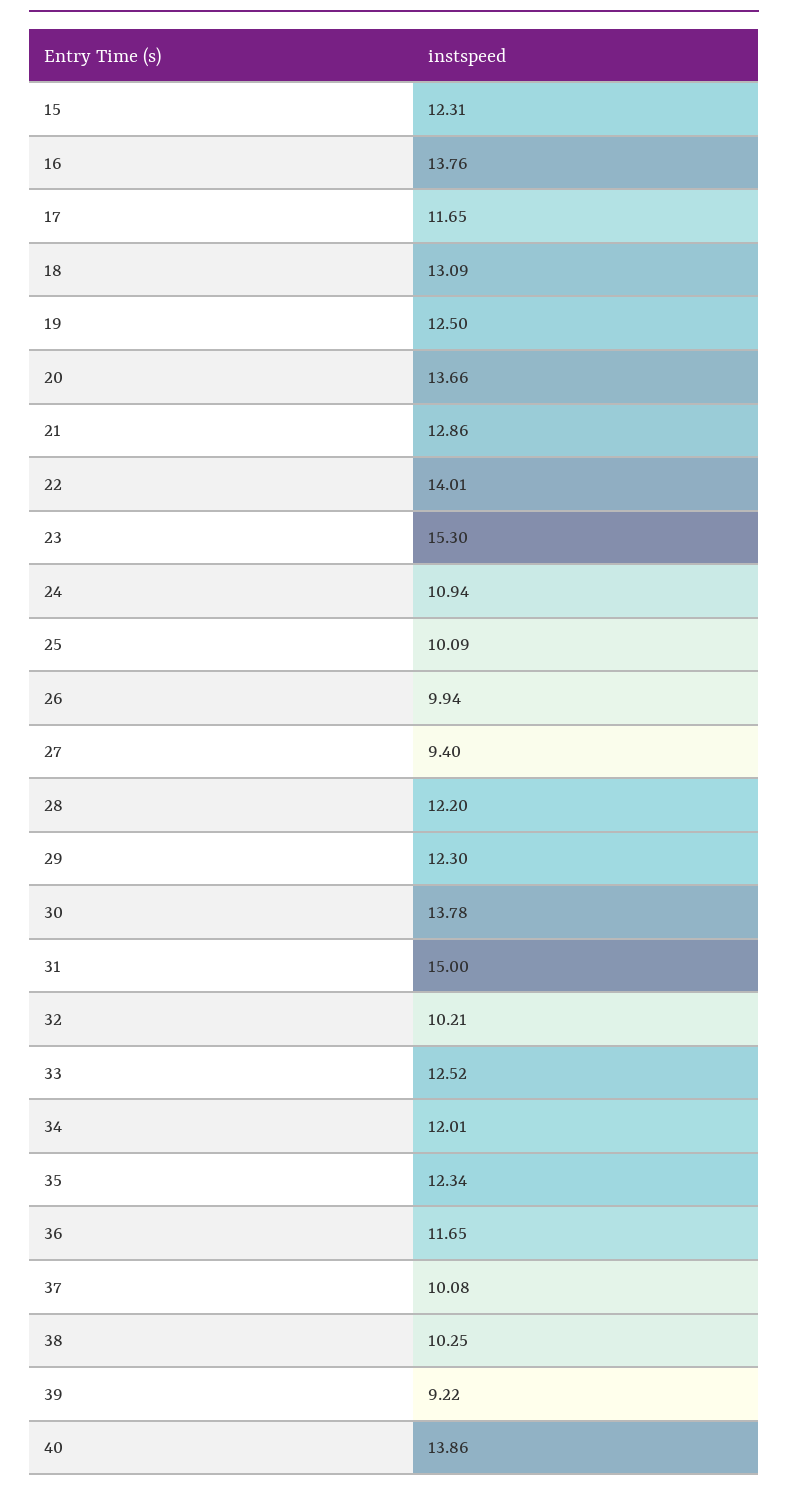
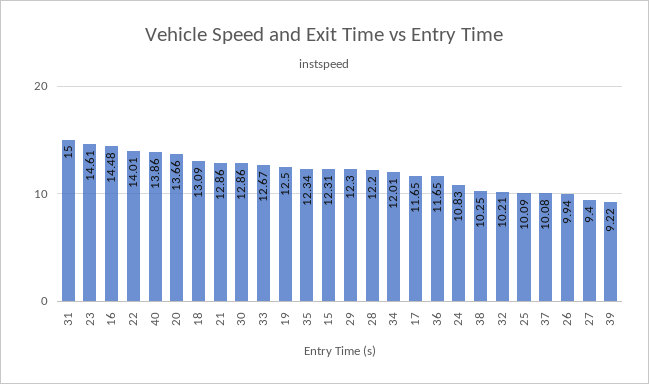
  {
    "15": 12.31,
-   "16": 13.76,
+   "16": 14.48,
    "17": 11.65,
    "18": 13.09,
    "19": 12.5,
    "20": 13.66,
    "21": 12.86,
    "22": 14.01,
-   "23": 15.3,
+   "23": 14.61,
-   "24": 10.94,
+   "24": 10.83,
    "25": 10.09,
    "26": 9.94,
    "27": 9.4,
    "28": 12.2,
    "29": 12.3,
-   "30": 13.78,
+   "30": 12.86,
    "31": 15,
    "32": 10.21,
-   "33": 12.52,
+   "33": 12.67,
    "34": 12.01,
    "35": 12.34,
    "36": 11.65,
    "37": 10.08,
    "38": 10.25,
    "39": 9.22,
    "40": 13.86
  }

